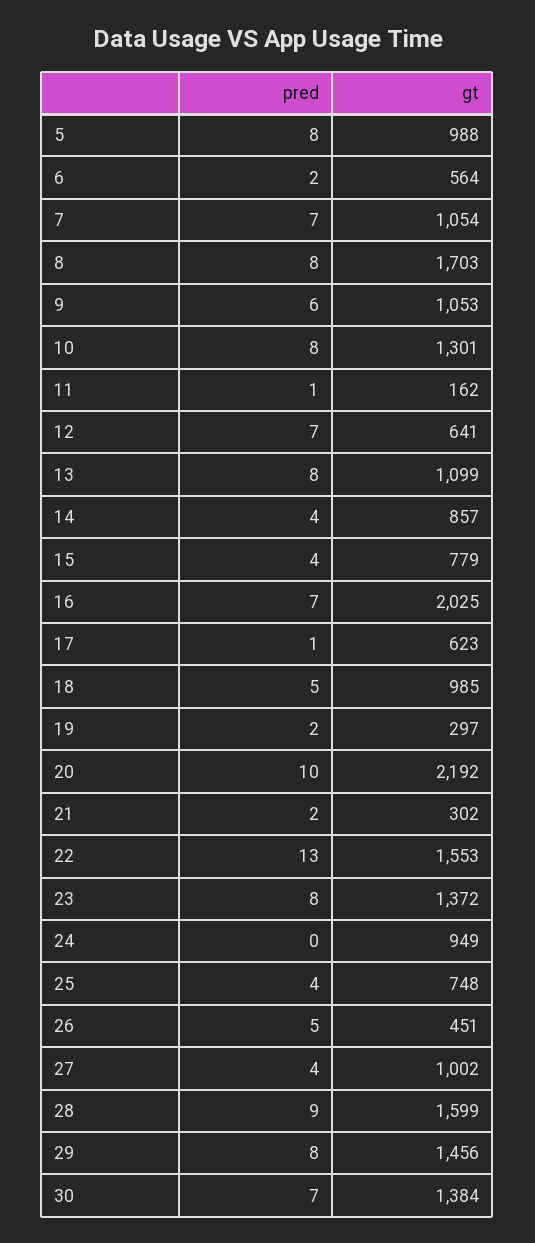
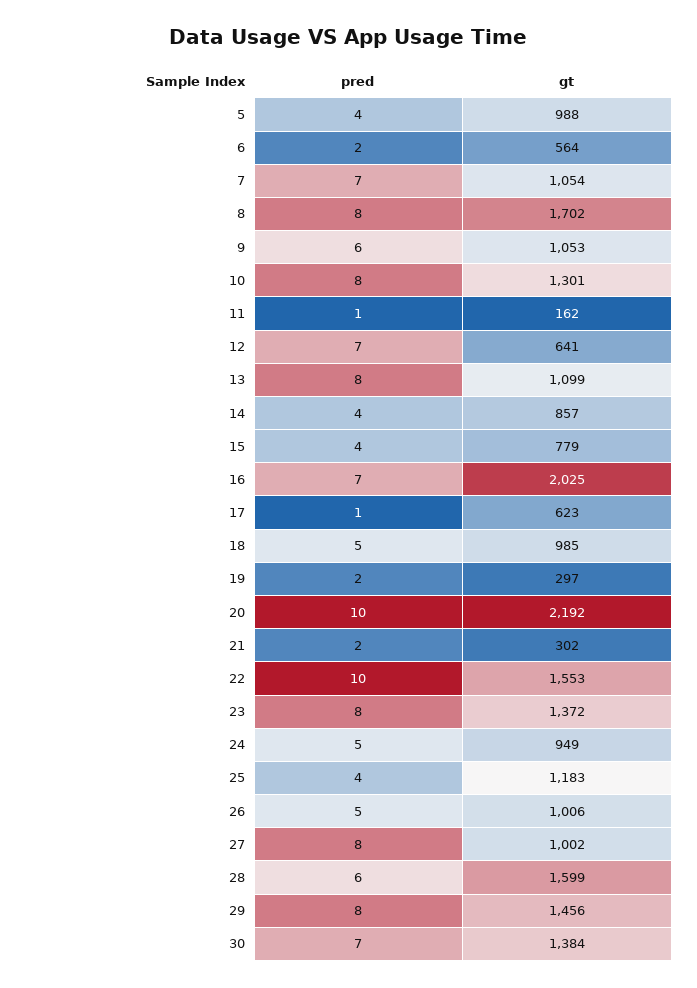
  {
    "pred": {
-     "5": 8,
+     "5": 4,
      "6": 2,
      "7": 7,
      "8": 8,
      "9": 6,
      "10": 8,
      "11": 1,
      "12": 7,
      "13": 8,
      "14": 4,
      "15": 4,
      "16": 7,
      "17": 1,
      "18": 5,
      "19": 2,
      "20": 10,
      "21": 2,
-     "22": 13,
+     "22": 10,
      "23": 8,
-     "24": 0,
+     "24": 5,
      "25": 4,
      "26": 5,
-     "27": 4,
+     "27": 8,
-     "28": 9,
+     "28": 6,
      "29": 8,
      "30": 7
    },
    "gt": {
      "5": 988,
      "6": 564,
      "7": 1054,
-     "8": 1703,
+     "8": 1702,
      "9": 1053,
      "10": 1301,
      "11": 162,
      "12": 641,
      "13": 1099,
      "14": 857,
      "15": 779,
      "16": 2025,
      "17": 623,
      "18": 985,
      "19": 297,
      "20": 2192,
      "21": 302,
      "22": 1553,
      "23": 1372,
      "24": 949,
-     "25": 748,
+     "25": 1183,
-     "26": 451,
+     "26": 1006,
      "27": 1002,
      "28": 1599,
      "29": 1456,
      "30": 1384
    }
  }

